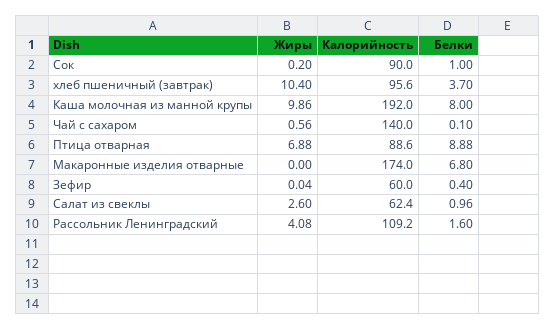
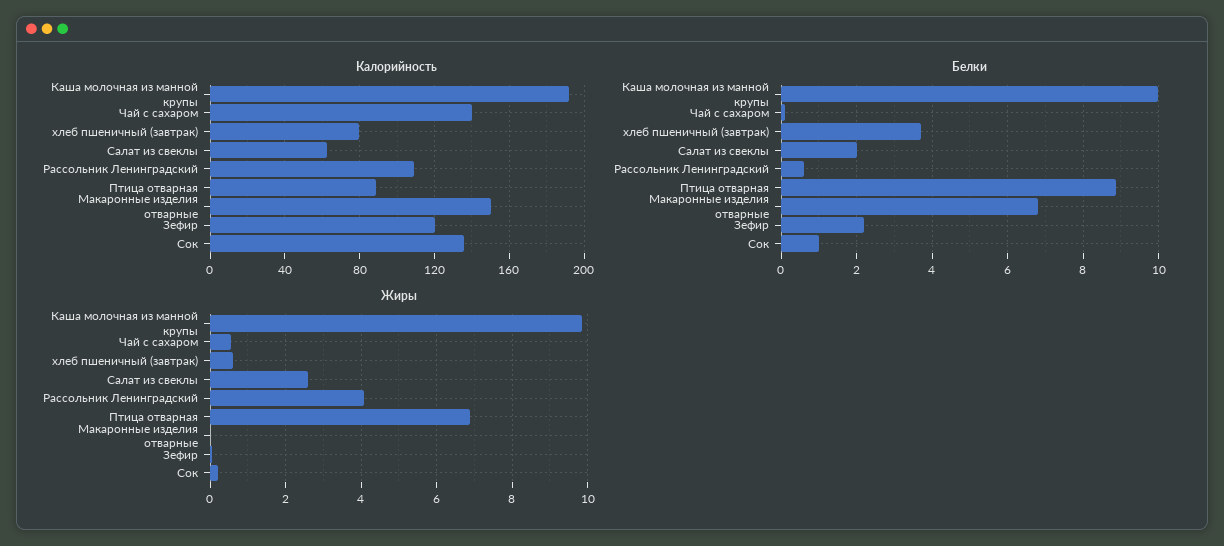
  {
    "Жиры": {
      "Сок": 0.2,
-     "хлеб пшеничный (завтрак)": 10.4,
+     "хлеб пшеничный (завтрак)": 0.6,
      "Каша молочная из манной крупы": 9.86,
      "Чай с сахаром": 0.56,
      "Птица отварная": 6.88,
      "Макаронные изделия отварные": 0,
      "Зефир": 0.04,
      "Салат из свеклы": 2.6,
      "Рассольник Ленинградский": 4.08
    },
    "Калорийность": {
-     "Сок": 90,
+     "Сок": 135,
-     "хлеб пшеничный (завтрак)": 95.6,
+     "хлеб пшеничный (завтрак)": 80,
      "Каша молочная из манной крупы": 192,
      "Чай с сахаром": 140,
      "Птица отварная": 88.6,
-     "Макаронные изделия отварные": 174,
+     "Макаронные изделия отварные": 150,
-     "Зефир": 60,
+     "Зефир": 120,
      "Салат из свеклы": 62.4,
      "Рассольник Ленинградский": 109.2
    },
    "Белки": {
      "Сок": 1,
      "хлеб пшеничный (завтрак)": 3.7,
-     "Каша молочная из манной крупы": 8,
+     "Каша молочная из манной крупы": 10,
      "Чай с сахаром": 0.1,
      "Птица отварная": 8.88,
      "Макаронные изделия отварные": 6.8,
-     "Зефир": 0.4,
+     "Зефир": 2.2,
-     "Салат из свеклы": 0.96,
+     "Салат из свеклы": 2,
-     "Рассольник Ленинградский": 1.6
+     "Рассольник Ленинградский": 0.6
    }
  }

